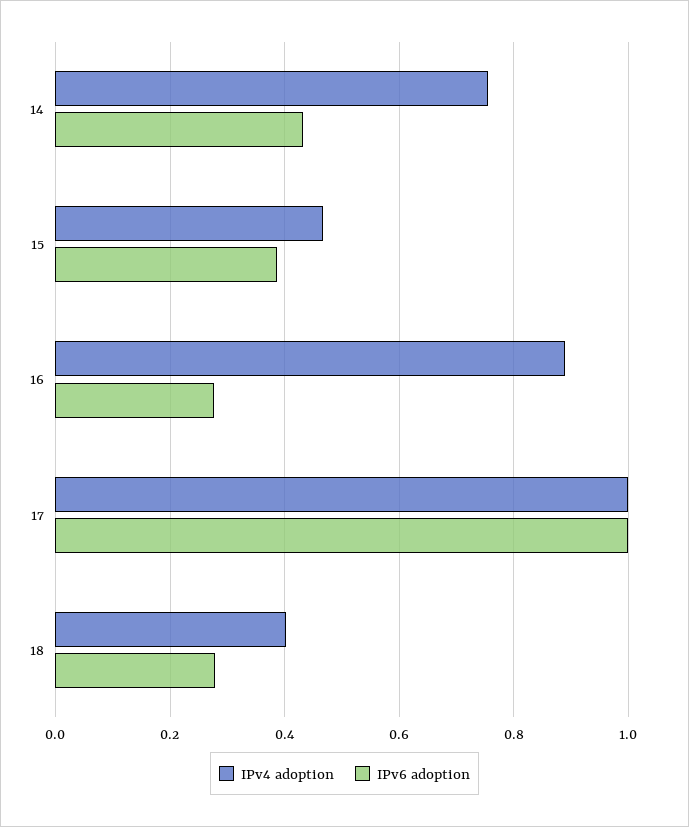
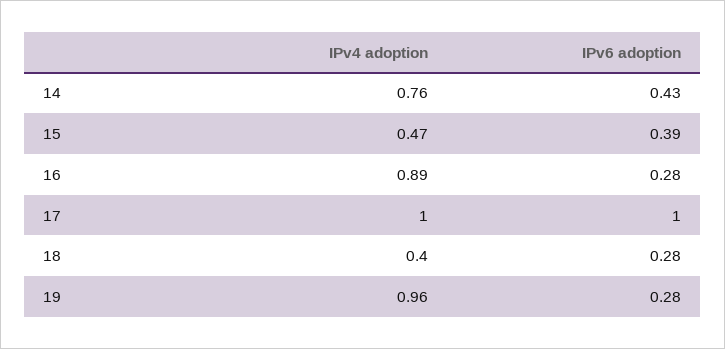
  {
    "IPv4 adoption": {
      "14": 0.76,
      "15": 0.47,
      "16": 0.89,
      "17": 1,
-     "18": 0.4
+     "18": 0.4,
+     "19": 0.96
    },
    "IPv6 adoption": {
      "14": 0.43,
      "15": 0.39,
      "16": 0.28,
      "17": 1,
-     "18": 0.28
+     "18": 0.28,
+     "19": 0.28
    }
  }

